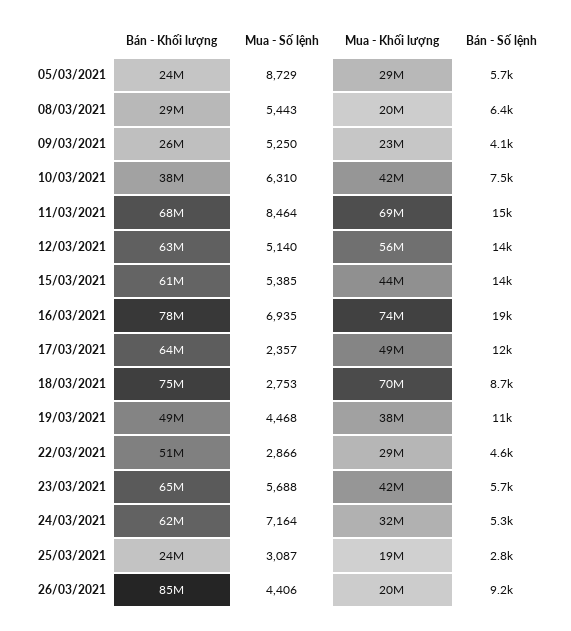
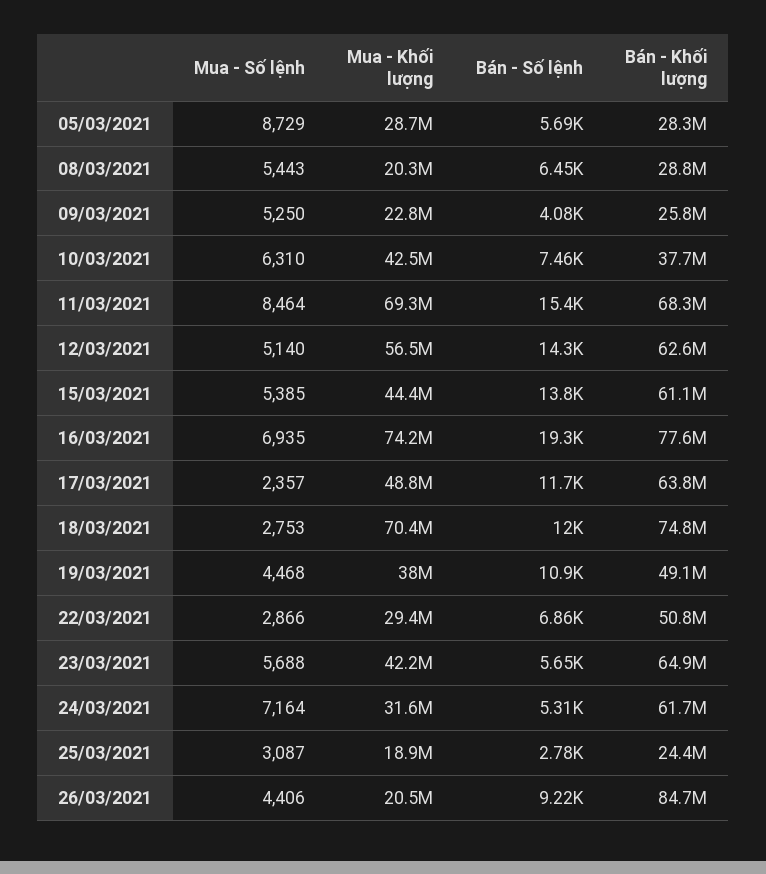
  {
    "Bán - Khối lượng": {
-     "05/03/2021": 24000000,
+     "05/03/2021": 28300000,
      "08/03/2021": 28800000,
      "09/03/2021": 25800000,
      "10/03/2021": 37700000,
      "11/03/2021": 68300000,
      "12/03/2021": 62600000,
      "15/03/2021": 61100000,
      "16/03/2021": 77600000,
      "17/03/2021": 63800000,
      "18/03/2021": 74800000,
      "19/03/2021": 49100000,
      "22/03/2021": 50800000,
      "23/03/2021": 64900000,
      "24/03/2021": 61700000,
      "25/03/2021": 24400000,
      "26/03/2021": 84700000
    },
    "Mua - Số lệnh": {
      "05/03/2021": 8729,
      "08/03/2021": 5443,
      "09/03/2021": 5250,
      "10/03/2021": 6310,
      "11/03/2021": 8464,
      "12/03/2021": 5140,
      "15/03/2021": 5385,
      "16/03/2021": 6935,
      "17/03/2021": 2357,
      "18/03/2021": 2753,
      "19/03/2021": 4468,
      "22/03/2021": 2866,
      "23/03/2021": 5688,
      "24/03/2021": 7164,
      "25/03/2021": 3087,
      "26/03/2021": 4406
    },
    "Mua - Khối lượng": {
      "05/03/2021": 28700000,
      "08/03/2021": 20300000,
      "09/03/2021": 22800000,
      "10/03/2021": 42500000,
      "11/03/2021": 69300000,
      "12/03/2021": 56500000,
      "15/03/2021": 44400000,
      "16/03/2021": 74200000,
      "17/03/2021": 48800000,
      "18/03/2021": 70400000,
      "19/03/2021": 38000000,
      "22/03/2021": 29400000,
      "23/03/2021": 42200000,
      "24/03/2021": 31600000,
      "25/03/2021": 18900000,
      "26/03/2021": 20500000
    },
    "Bán - Số lệnh": {
      "05/03/2021": 5690,
      "08/03/2021": 6450,
      "09/03/2021": 4080,
      "10/03/2021": 7460,
      "11/03/2021": 15400,
      "12/03/2021": 14300,
      "15/03/2021": 13800,
      "16/03/2021": 19300,
      "17/03/2021": 11700,
-     "18/03/2021": 8700,
+     "18/03/2021": 12000,
      "19/03/2021": 10900,
-     "22/03/2021": 4600,
+     "22/03/2021": 6860,
      "23/03/2021": 5650,
      "24/03/2021": 5310,
      "25/03/2021": 2780,
      "26/03/2021": 9220
    }
  }

